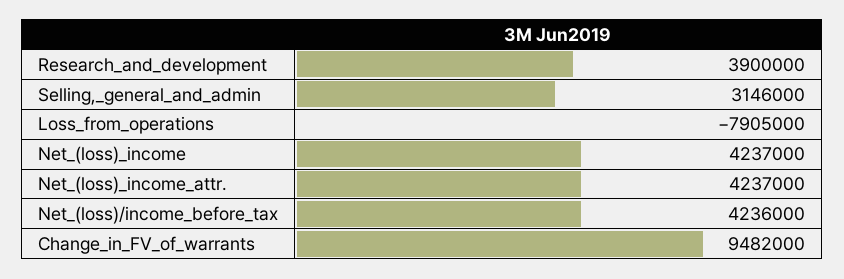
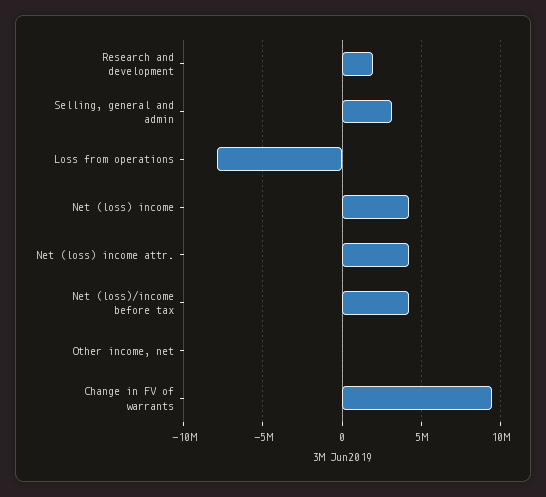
  {
-   "Research_and_development": 3900000,
+   "Research_and_development": 2000000,
    "Selling,_general_and_admin": 3146000,
    "Loss_from_operations": -7905000,
    "Net_(loss)_income": 4237000,
    "Net_(loss)_income_attr.": 4237000,
    "Net_(loss)/income_before_tax": 4236000,
-   "Change_in_FV_of_warrants": 9482000
+   "Change_in_FV_of_warrants": 9482000,
+   "Other income, net": 0
  }

